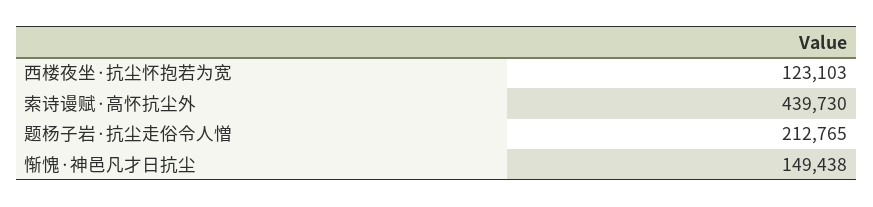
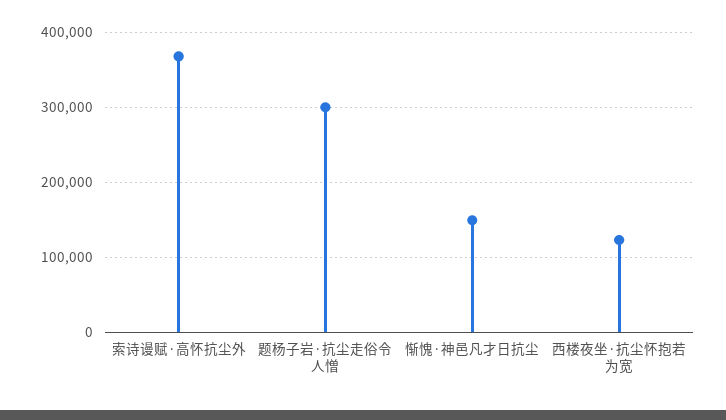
  {
    "西楼夜坐·抗尘怀抱若为宽": 123103,
-   "索诗谩赋·高怀抗尘外": 439730,
+   "索诗谩赋·高怀抗尘外": 370000,
-   "题杨子岩·抗尘走俗令人憎": 212765,
+   "题杨子岩·抗尘走俗令人憎": 300000,
    "惭愧·神邑凡才日抗尘": 149438
  }

